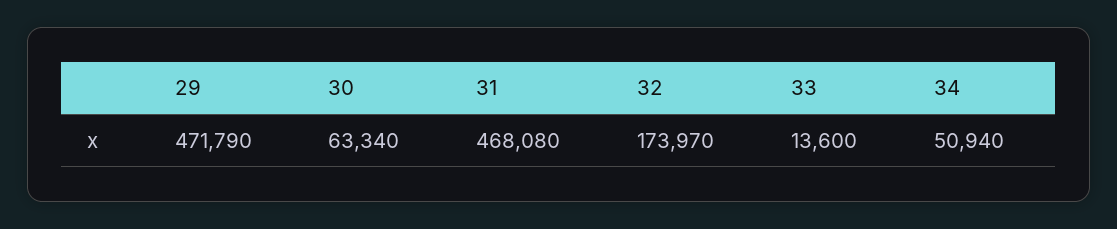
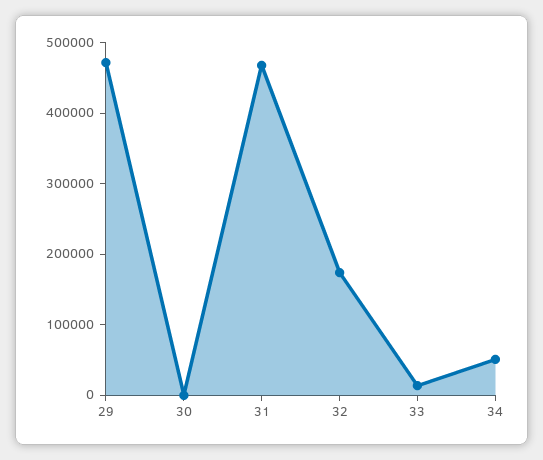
  {
    "29": 471790,
-   "30": 63340,
+   "30": 0,
    "31": 468080,
    "32": 173970,
    "33": 13600,
    "34": 50940
  }

